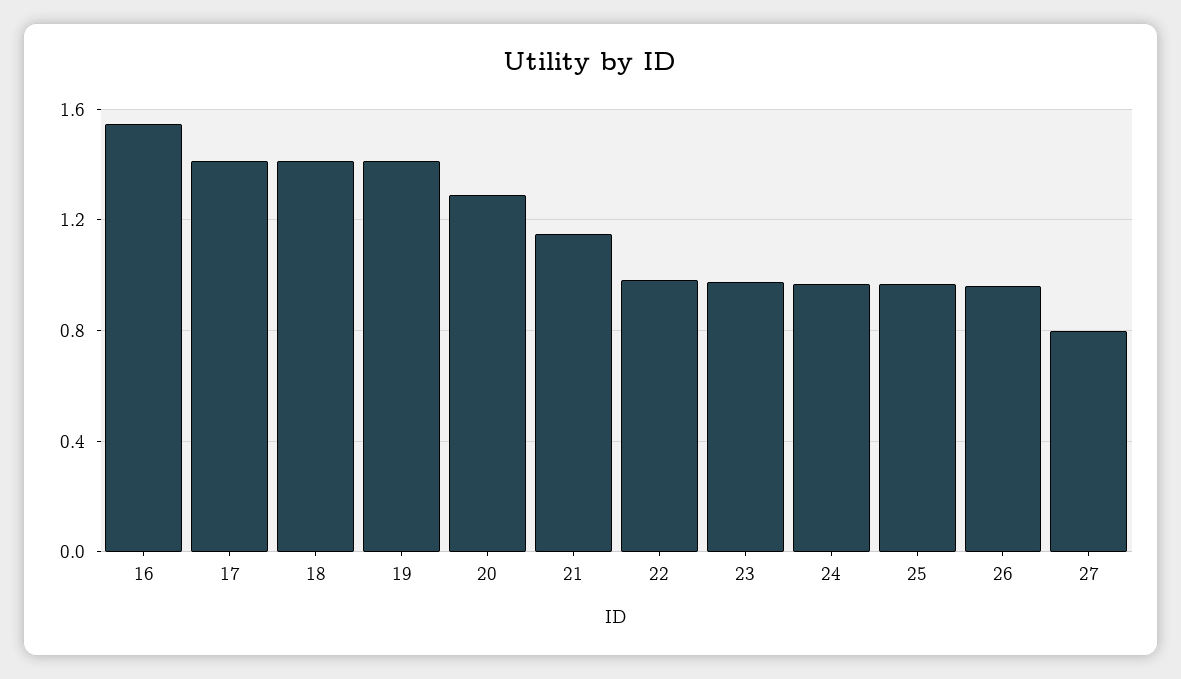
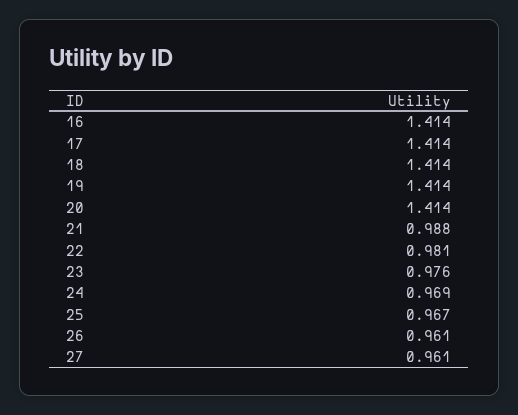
  {
-   "16": 1.55,
+   "16": 1.414,
    "17": 1.414,
    "18": 1.414,
    "19": 1.414,
-   "20": 1.3,
+   "20": 1.414,
-   "21": 1.15,
+   "21": 0.988,
    "22": 0.981,
    "23": 0.976,
    "24": 0.969,
    "25": 0.967,
    "26": 0.961,
-   "27": 0.8
+   "27": 0.961
  }

